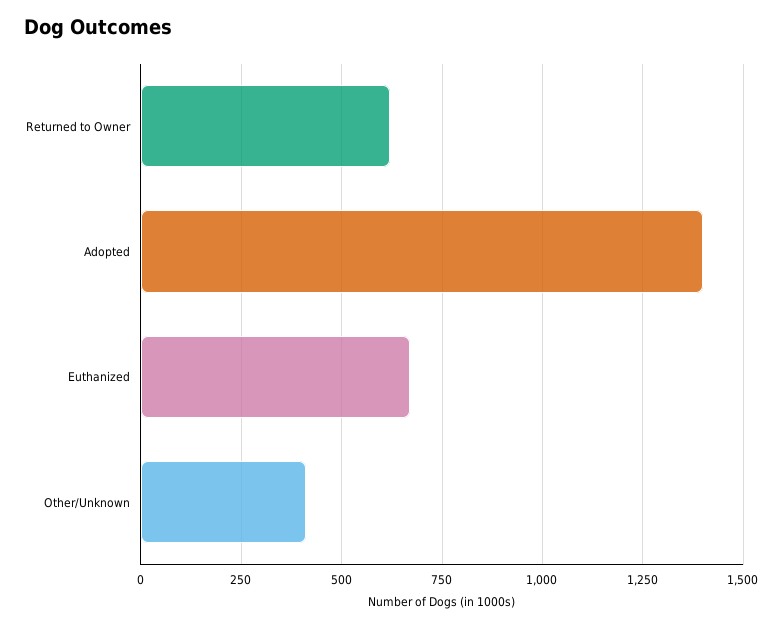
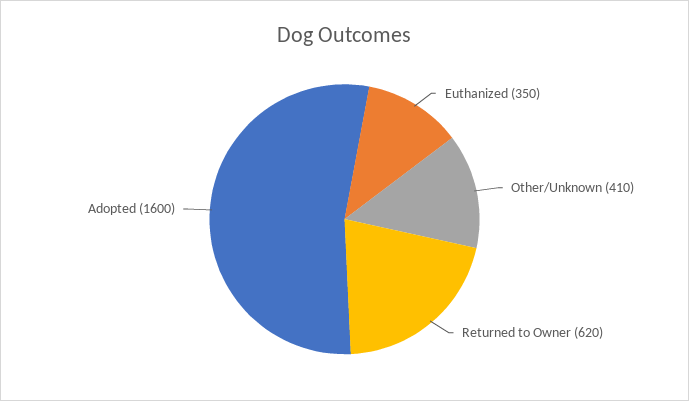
  {
    "Returned to Owner": 620,
-   "Adopted": 1400,
+   "Adopted": 1600,
-   "Euthanized": 675,
+   "Euthanized": 350,
    "Other/Unknown": 410
  }

